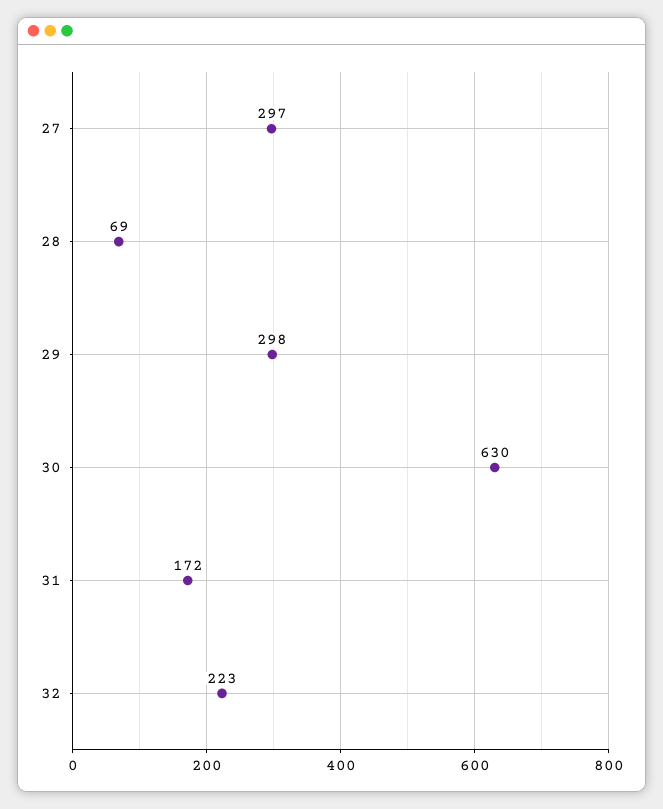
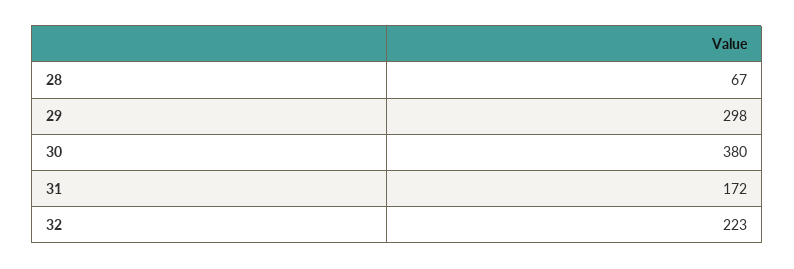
  {
-   "27": 297,
-   "28": 69,
+   "28": 67,
    "29": 298,
-   "30": 630,
+   "30": 380,
    "31": 172,
    "32": 223
  }

